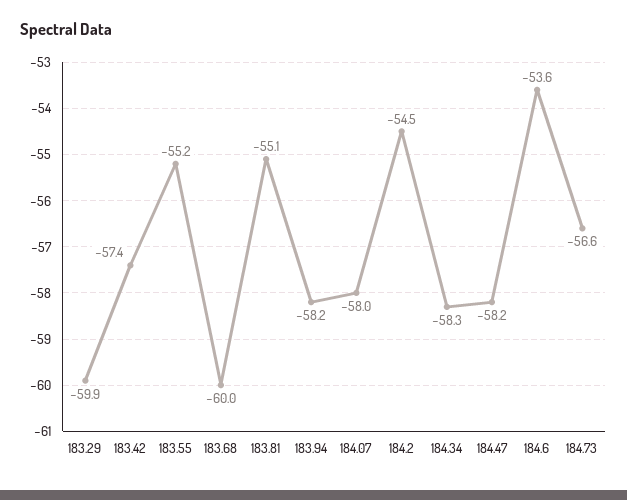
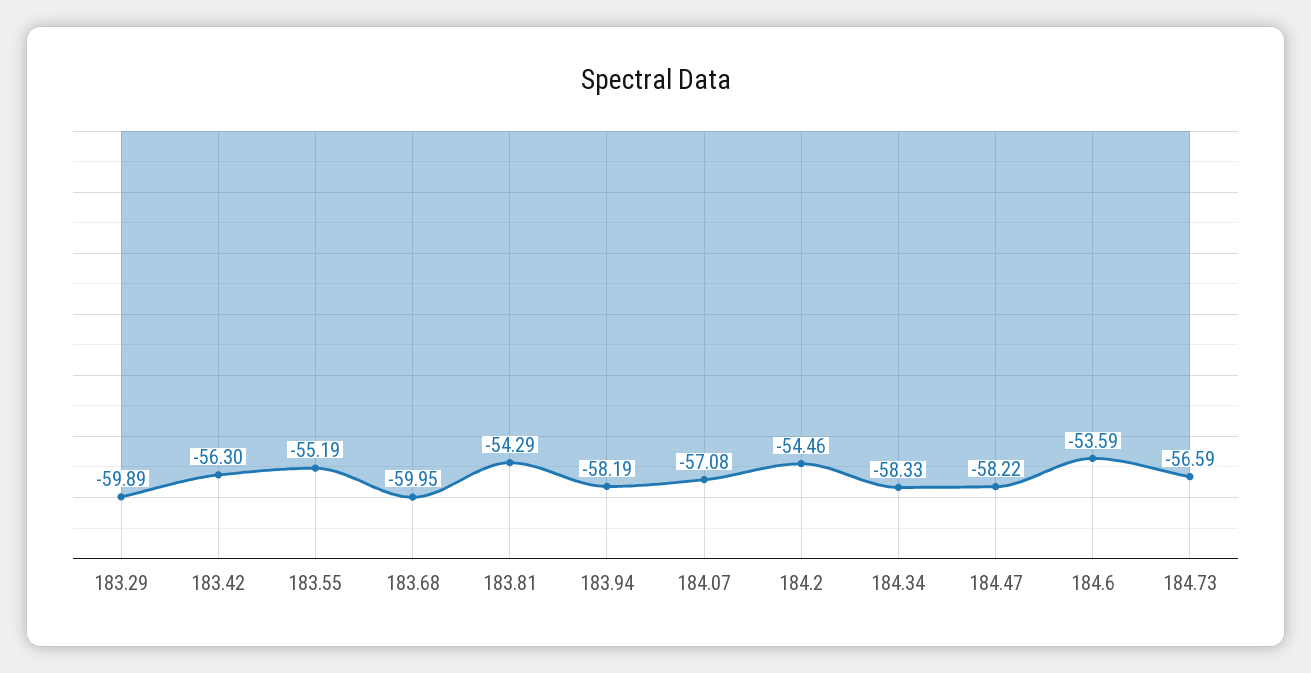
  {
    "183.29": -59.89,
-   "183.42": -57.4,
+   "183.42": -56.3,
    "183.55": -55.19,
    "183.68": -59.95,
-   "183.81": -55.1,
+   "183.81": -54.29,
    "183.94": -58.19,
-   "184.07": -58,
+   "184.07": -57.08,
    "184.2": -54.46,
    "184.34": -58.33,
    "184.47": -58.22,
    "184.6": -53.59,
    "184.73": -56.59
  }

